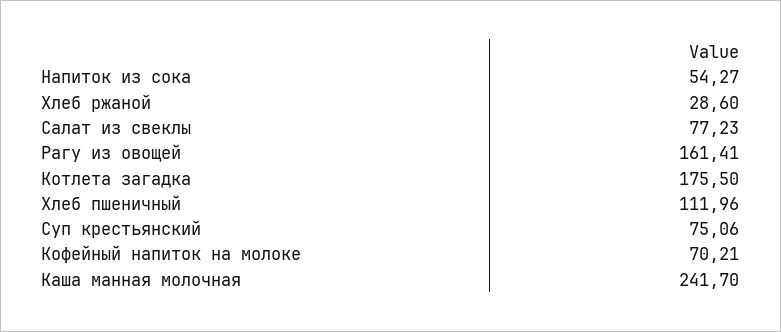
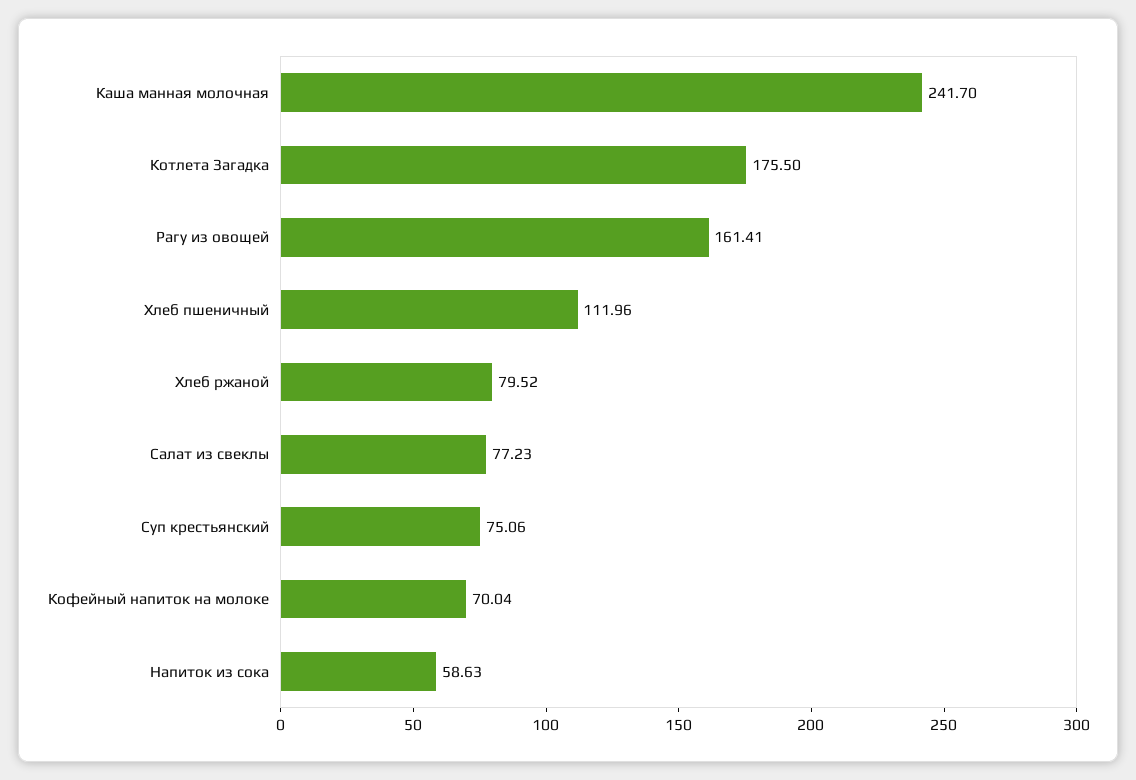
  {
-   "Напиток из сока": 54.27,
+   "Напиток из сока": 58.63,
-   "Хлеб ржаной": 28.6,
+   "Хлеб ржаной": 79.52,
    "Салат из свеклы": 77.23,
    "Рагу из овощей": 161.41,
    "Котлета загадка": 175.5,
    "Хлеб пшеничный": 111.96,
    "Суп крестьянский": 75.06,
-   "Кофейный напиток на молоке": 70.21,
+   "Кофейный напиток на молоке": 70.04,
    "Каша манная молочная": 241.7
  }

